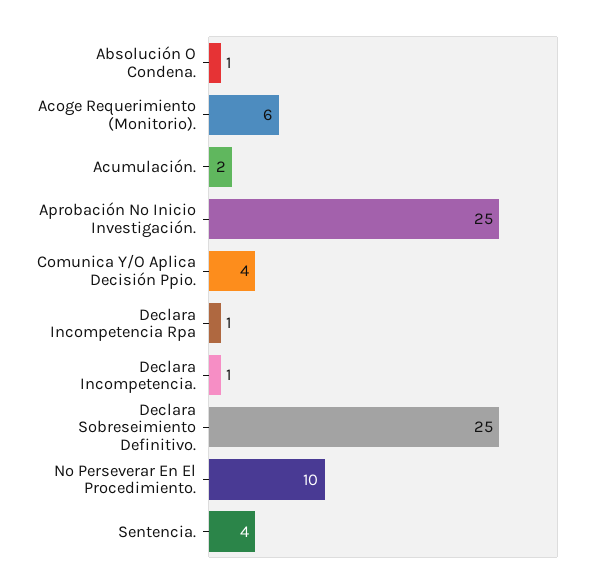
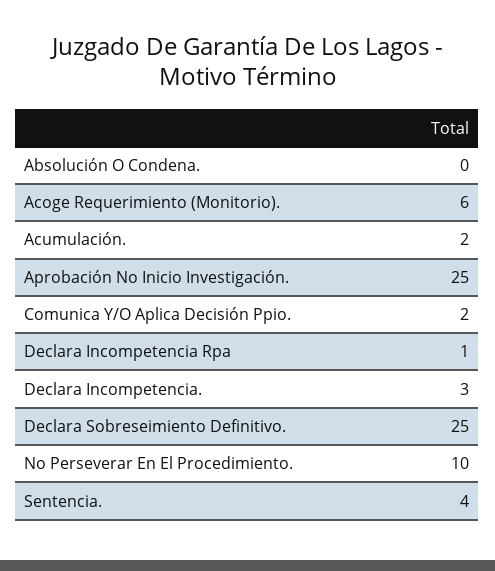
  {
-   "Absolución O Condena.": 1,
+   "Absolución O Condena.": 0,
    "Acoge Requerimiento (Monitorio).": 6,
    "Acumulación.": 2,
    "Aprobación No Inicio Investigación.": 25,
-   "Comunica Y/O Aplica Decisión Ppio.": 4,
+   "Comunica Y/O Aplica Decisión Ppio.": 2,
    "Declara Incompetencia Rpa": 1,
-   "Declara Incompetencia.": 1,
+   "Declara Incompetencia.": 3,
    "Declara Sobreseimiento Definitivo.": 25,
    "No Perseverar En El Procedimiento.": 10,
    "Sentencia.": 4
  }

